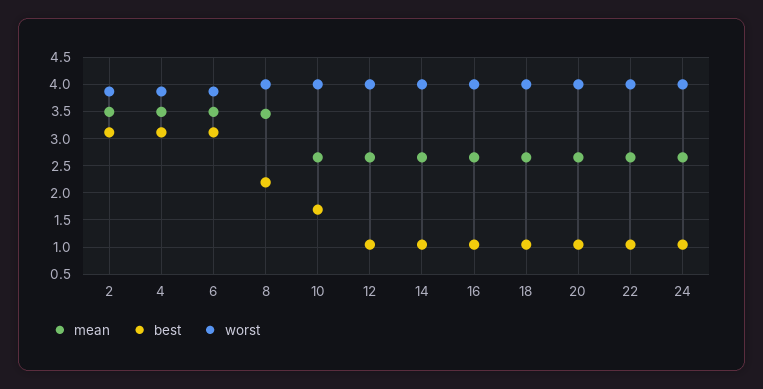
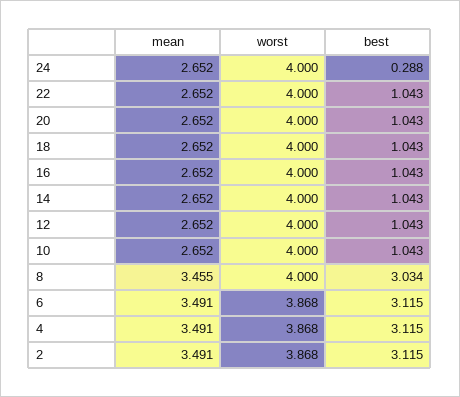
  {
    "mean": {
      "2": 3.491,
      "4": 3.491,
      "6": 3.491,
      "8": 3.455,
      "10": 2.652,
      "12": 2.652,
      "14": 2.652,
      "16": 2.652,
      "18": 2.652,
      "20": 2.652,
      "22": 2.652,
      "24": 2.652
    },
    "best": {
      "2": 3.115,
      "4": 3.115,
      "6": 3.115,
-     "8": 2.25,
+     "8": 3.034,
-     "10": 1.75,
+     "10": 1.043,
      "12": 1.043,
      "14": 1.043,
      "16": 1.043,
      "18": 1.043,
      "20": 1.043,
      "22": 1.043,
-     "24": 1
+     "24": 0.288
    },
    "worst": {
      "2": 3.868,
      "4": 3.868,
      "6": 3.868,
      "8": 4,
      "10": 4,
      "12": 4,
      "14": 4,
      "16": 4,
      "18": 4,
      "20": 4,
      "22": 4,
      "24": 4
    }
  }

